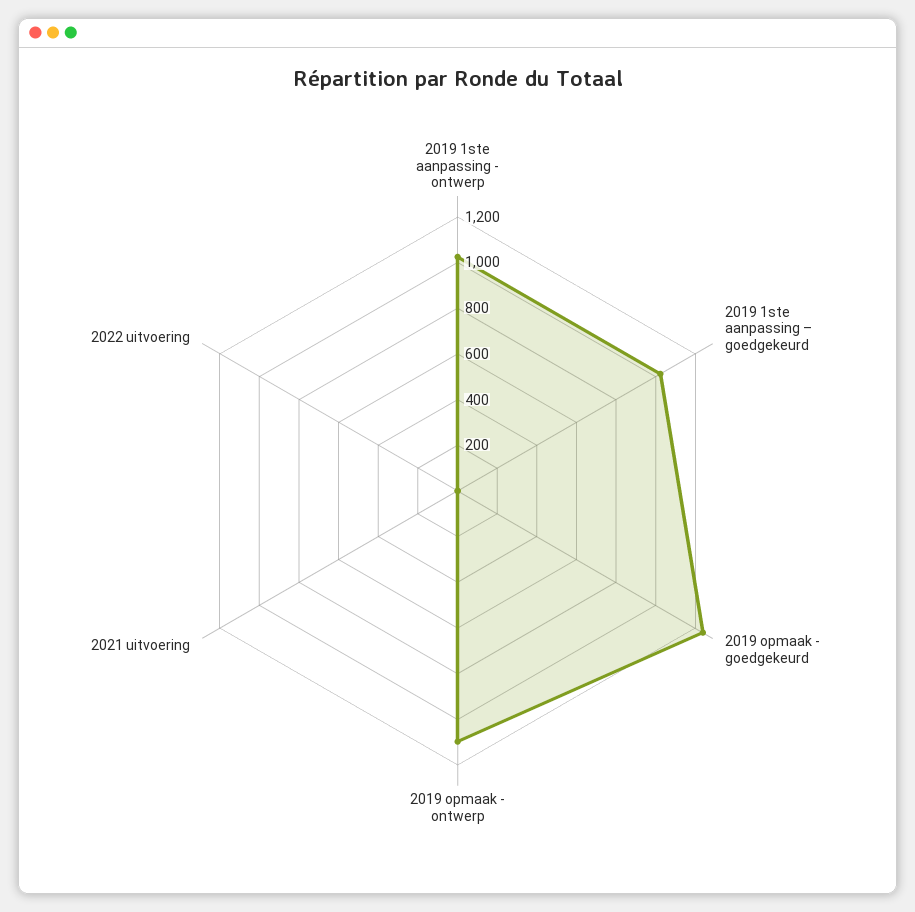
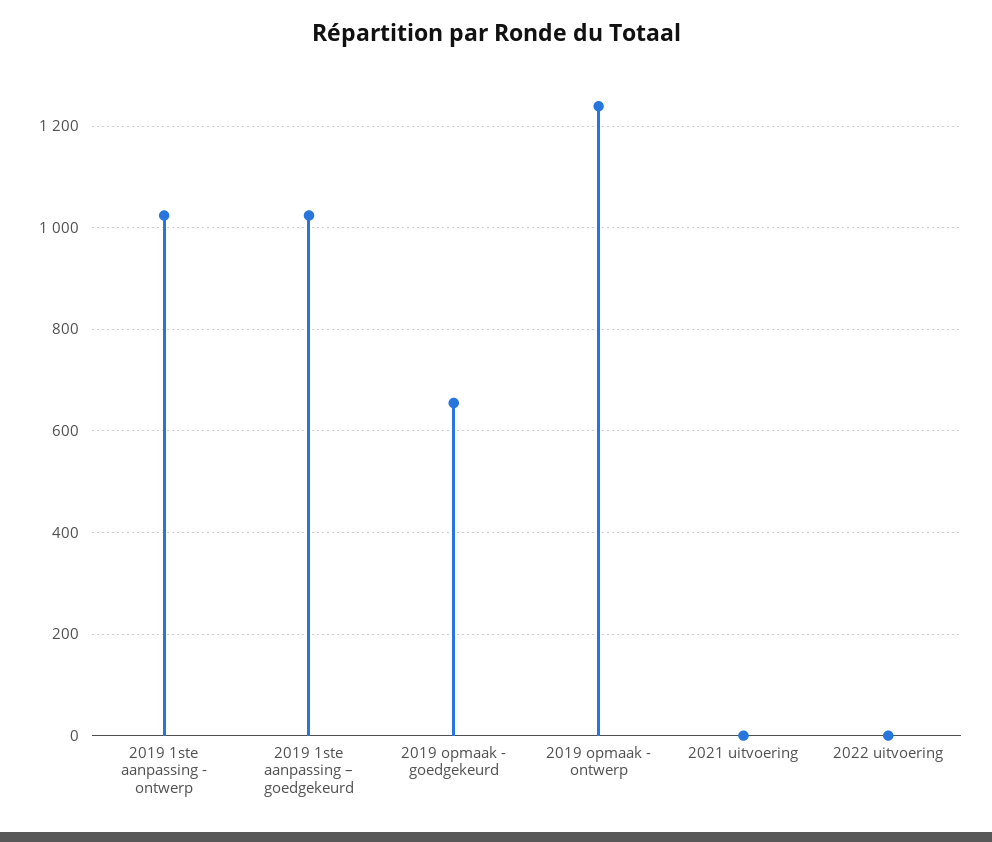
  {
    "2019 1ste aanpassing - ontwerp": 1020,
    "2019 1ste aanpassing – goedgekeurd": 1020,
-   "2019 opmaak - goedgekeurd": 1250,
+   "2019 opmaak - goedgekeurd": 660,
-   "2019 opmaak - ontwerp": 1100,
+   "2019 opmaak - ontwerp": 1240,
    "2021 uitvoering": 0,
    "2022 uitvoering": 0
  }

